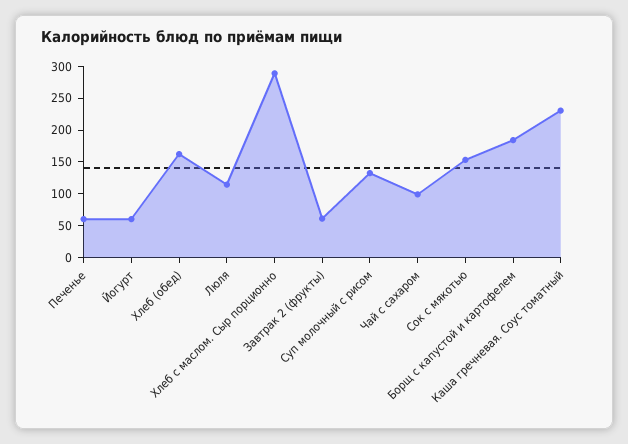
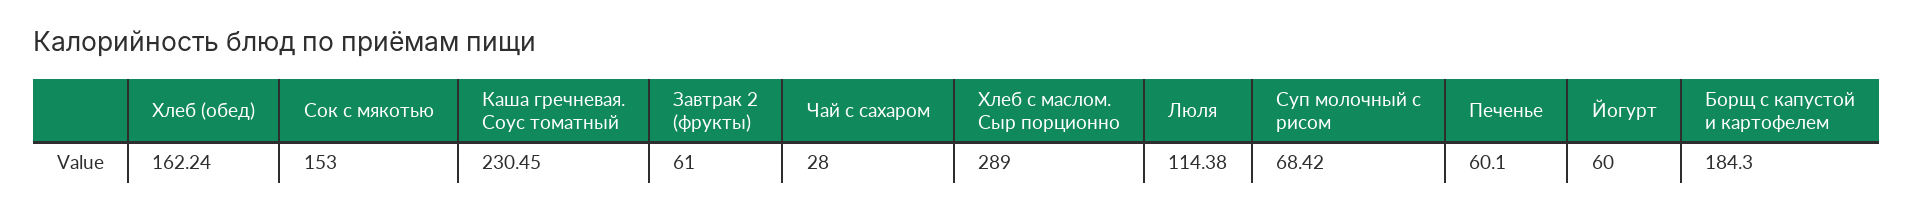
  {
    "Печенье": 60.1,
    "Йогурт": 60,
    "Хлеб (обед)": 162.24,
    "Люля": 114.38,
    "Хлеб с маслом. Сыр порционно": 289,
    "Завтрак 2 (фрукты)": 61,
-   "Суп молочный с рисом": 125,
+   "Суп молочный с рисом": 68.42,
-   "Чай с сахаром": 100,
+   "Чай с сахаром": 28,
    "Сок с мякотью": 153,
    "Борщ с капустой и картофелем": 184.3,
    "Каша гречневая. Соус томатный": 230.45
  }

